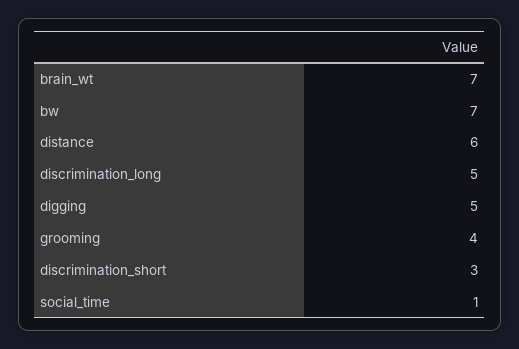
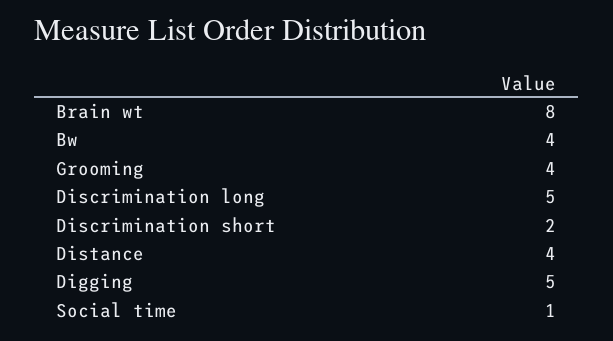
  {
-   "brain_wt": 7,
+   "brain_wt": 8,
-   "bw": 7,
+   "bw": 4,
-   "distance": 6,
+   "distance": 4,
    "discrimination_long": 5,
    "digging": 5,
    "grooming": 4,
-   "discrimination_short": 3,
+   "discrimination_short": 2,
    "social_time": 1
  }

